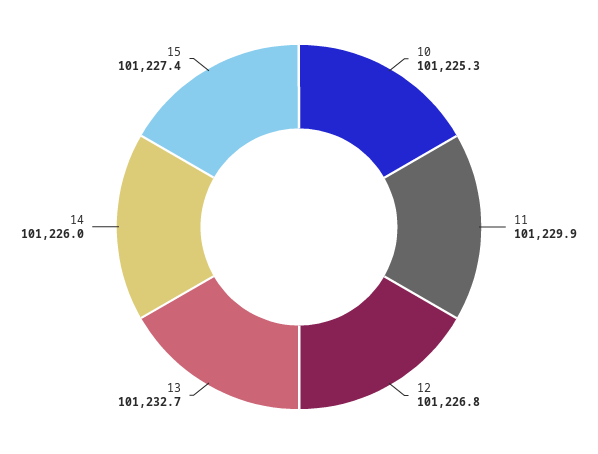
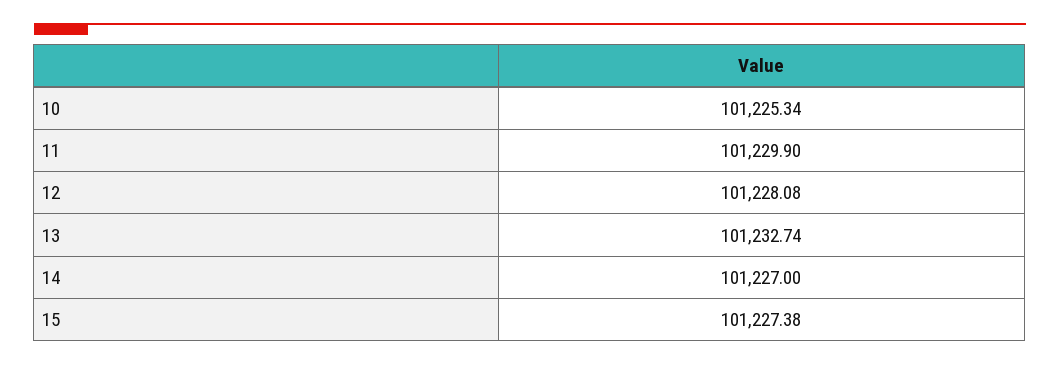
  {
    "10": 101225.34,
    "11": 101229.9,
-   "12": 101226.8,
+   "12": 101228.08,
    "13": 101232.74,
-   "14": 101226,
+   "14": 101227,
    "15": 101227.38
  }

